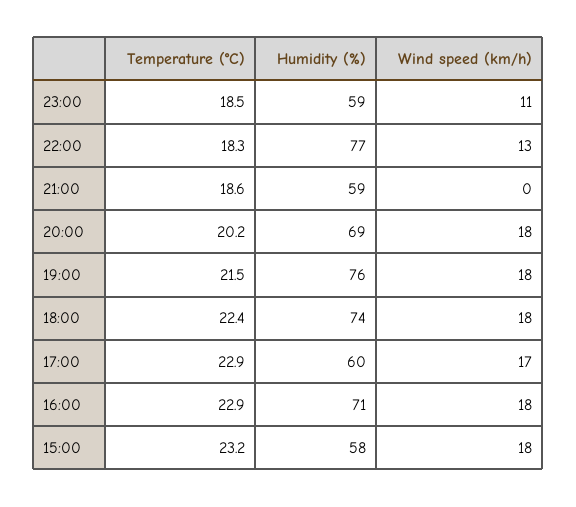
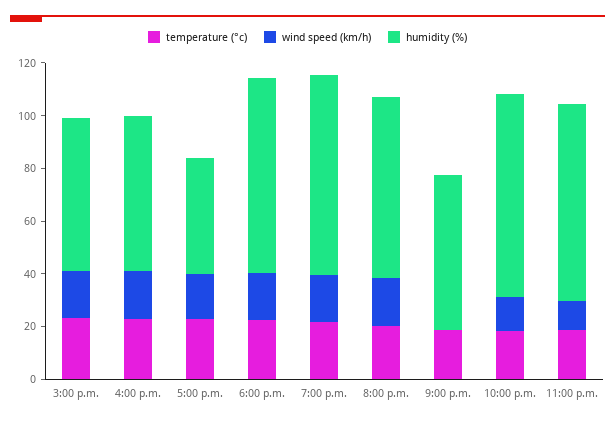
  {
    "Temperature (°C)": {
      "23:00": 18.5,
      "22:00": 18.3,
      "21:00": 18.6,
      "20:00": 20.2,
      "19:00": 21.5,
      "18:00": 22.4,
      "17:00": 22.9,
      "16:00": 22.9,
      "15:00": 23.2
    },
    "Humidity (%)": {
-     "23:00": 59,
+     "23:00": 75,
      "22:00": 77,
      "21:00": 59,
      "20:00": 69,
      "19:00": 76,
      "18:00": 74,
-     "17:00": 60,
+     "17:00": 45,
-     "16:00": 71,
+     "16:00": 60,
      "15:00": 58
    },
    "Wind speed (km/h)": {
      "23:00": 11,
      "22:00": 13,
      "21:00": 0,
      "20:00": 18,
      "19:00": 18,
      "18:00": 18,
      "17:00": 17,
      "16:00": 18,
      "15:00": 18
    }
  }

